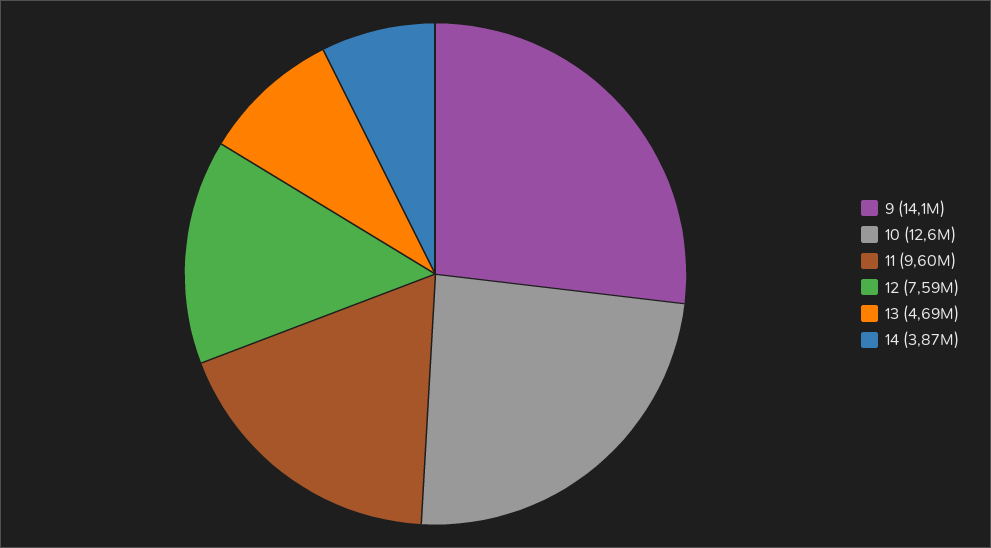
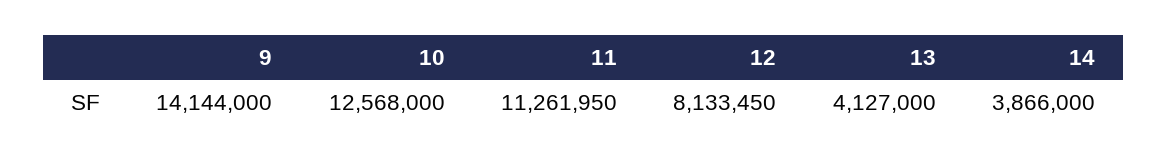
  {
    "9": 14144000,
    "10": 12568000,
-   "11": 9600000,
+   "11": 11261950,
-   "12": 7590000,
+   "12": 8133450,
-   "13": 4690000,
+   "13": 4127000,
    "14": 3866000
  }

